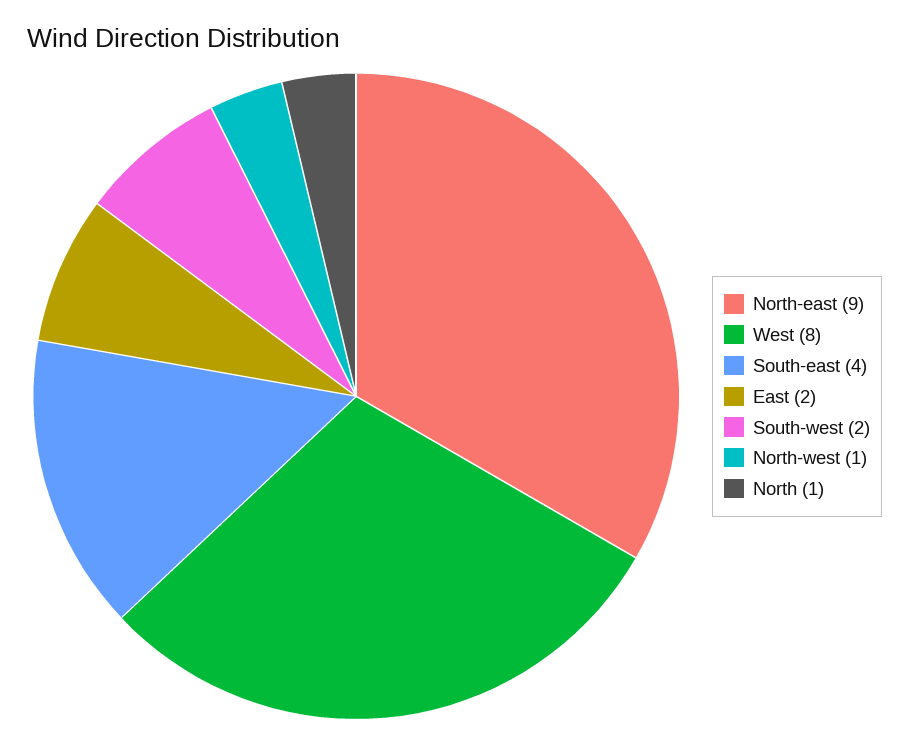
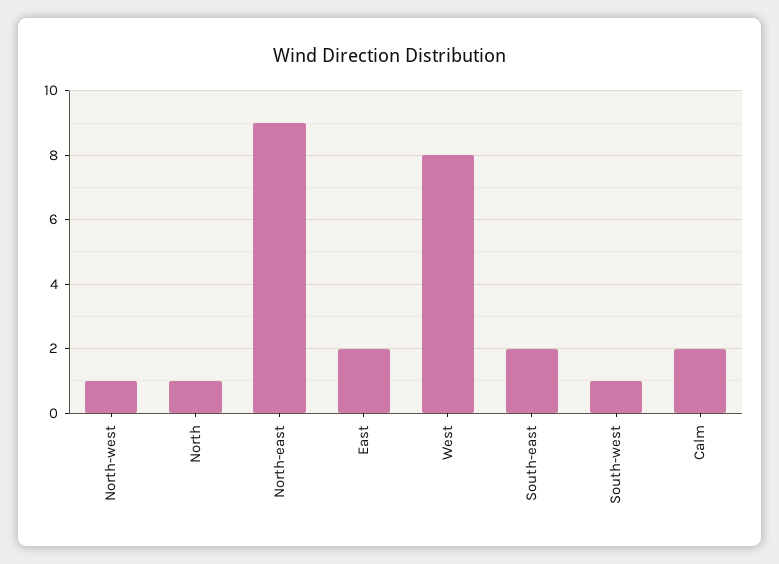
  {
    "North-east": 9,
    "West": 8,
-   "South-east": 4,
+   "South-east": 2,
    "East": 2,
-   "South-west": 2,
+   "South-west": 1,
    "North-west": 1,
-   "North": 1
+   "North": 1,
+   "Calm": 2
  }

